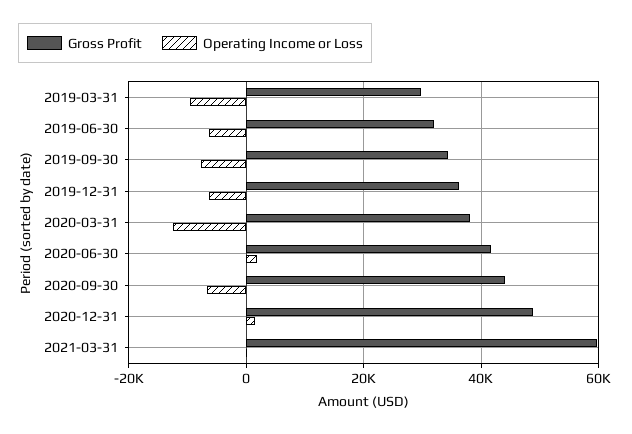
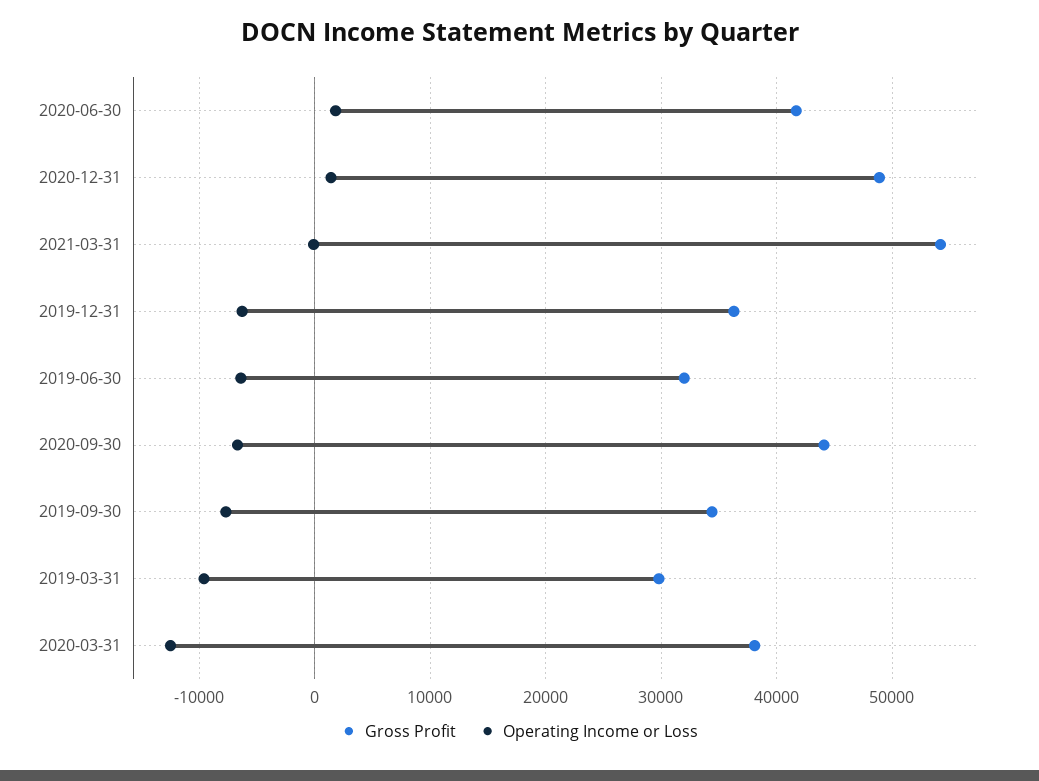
  {
    "Gross Profit": {
      "2019-03-31": 30000,
      "2019-06-30": 32000,
      "2019-09-30": 34000,
      "2019-12-31": 36000,
      "2020-03-31": 38000,
      "2020-06-30": 42000,
      "2020-09-30": 44000,
      "2020-12-31": 49000,
-     "2021-03-31": 60000
+     "2021-03-31": 54000
    },
    "Operating Income or Loss": {
      "2019-03-31": -10000,
      "2019-06-30": -6000,
      "2019-09-30": -8000,
      "2019-12-31": -6000,
      "2020-03-31": -13000,
      "2020-06-30": 2000,
      "2020-09-30": -7000,
      "2020-12-31": 1000,
      "2021-03-31": 0
    }
  }

